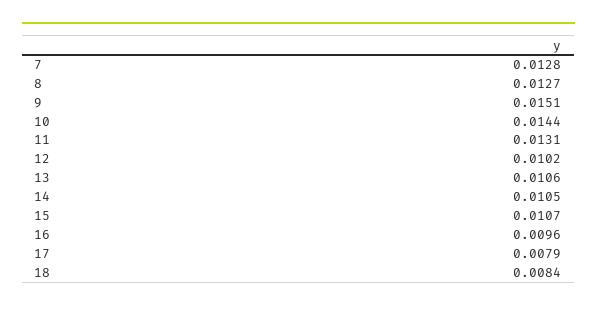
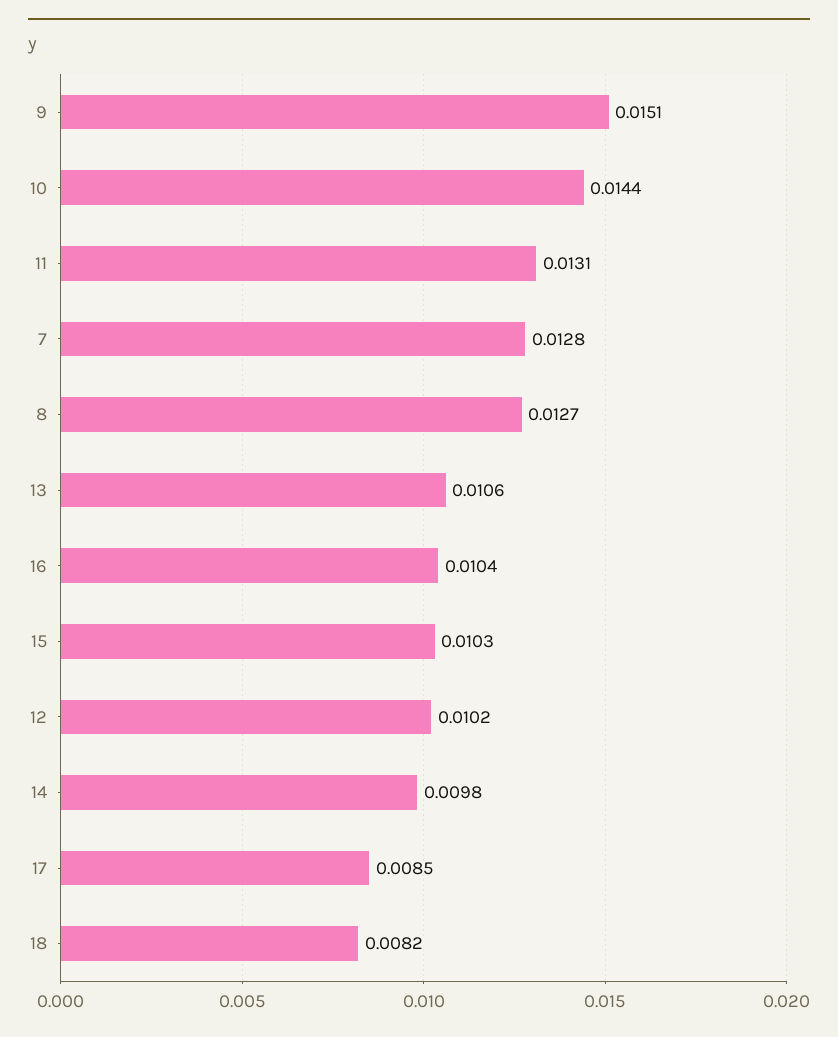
  {
    "7": 0.0128,
    "8": 0.0127,
    "9": 0.0151,
    "10": 0.0144,
    "11": 0.0131,
    "12": 0.0102,
    "13": 0.0106,
-   "14": 0.0105,
+   "14": 0.0098,
-   "15": 0.0107,
+   "15": 0.0103,
-   "16": 0.0096,
+   "16": 0.0104,
-   "17": 0.0079,
+   "17": 0.0085,
-   "18": 0.0084
+   "18": 0.0082
  }

